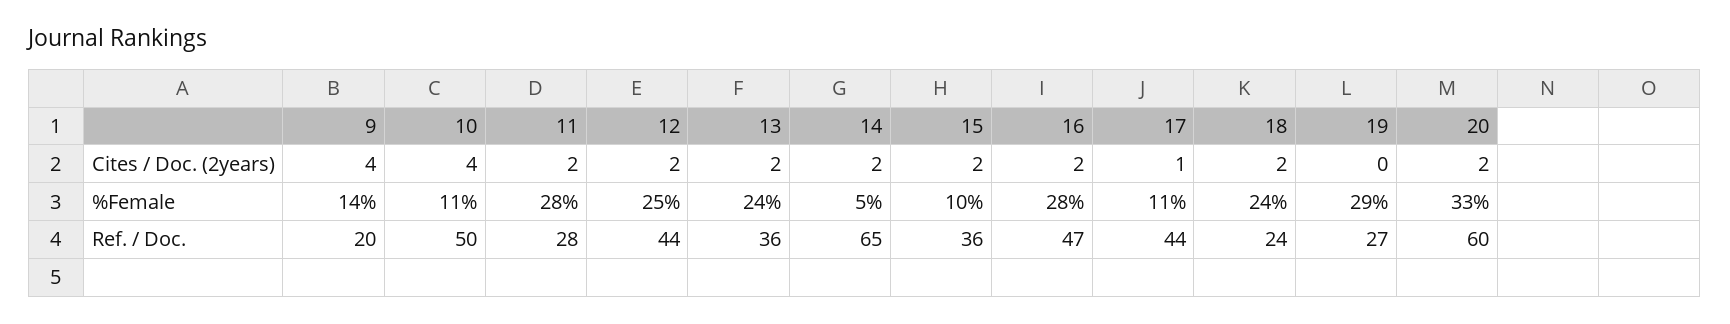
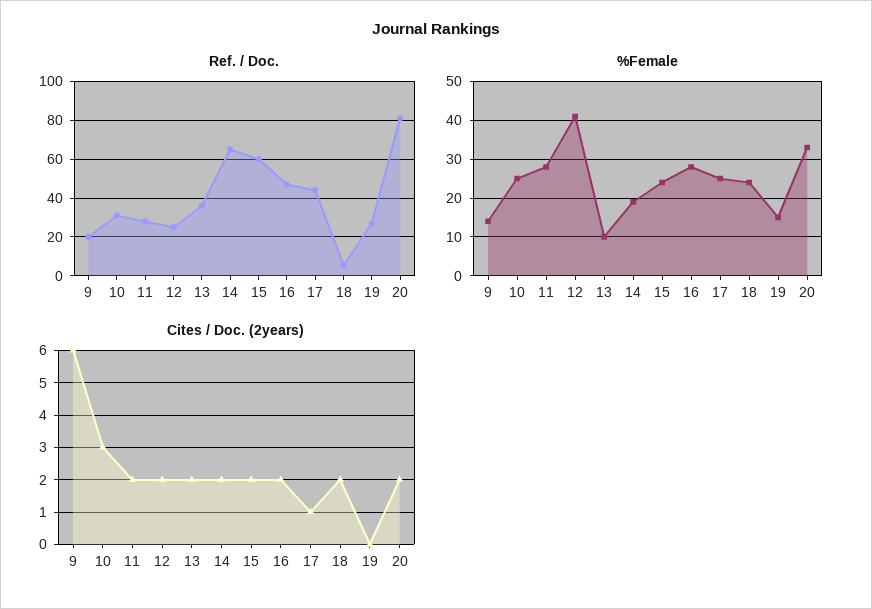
  {
    "Cites / Doc. (2years)": {
-     "9": 4,
+     "9": 6,
-     "10": 4,
+     "10": 3,
      "11": 2,
      "12": 2,
      "13": 2,
      "14": 2,
      "15": 2,
      "16": 2,
      "17": 1,
      "18": 2,
      "19": 0,
      "20": 2
    },
    "%Female": {
      "9": 14,
-     "10": 11,
+     "10": 25,
      "11": 28,
-     "12": 25,
+     "12": 40,
-     "13": 24,
+     "13": 10,
-     "14": 5,
+     "14": 20,
-     "15": 10,
+     "15": 25,
      "16": 28,
-     "17": 11,
+     "17": 25,
      "18": 24,
-     "19": 29,
+     "19": 15,
      "20": 33
    },
    "Ref. / Doc.": {
      "9": 20,
-     "10": 50,
+     "10": 30,
      "11": 28,
-     "12": 44,
+     "12": 25,
      "13": 36,
      "14": 65,
-     "15": 36,
+     "15": 60,
      "16": 47,
      "17": 44,
-     "18": 24,
+     "18": 5,
      "19": 27,
-     "20": 60
+     "20": 80
    }
  }

